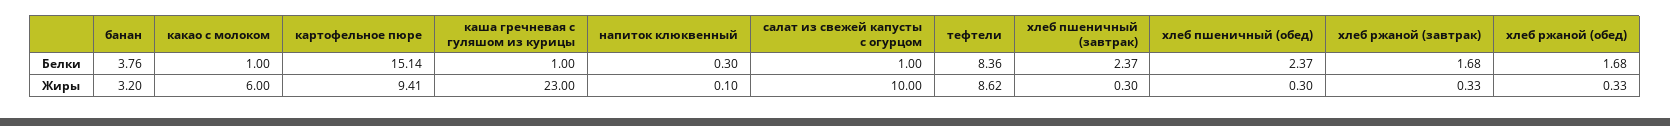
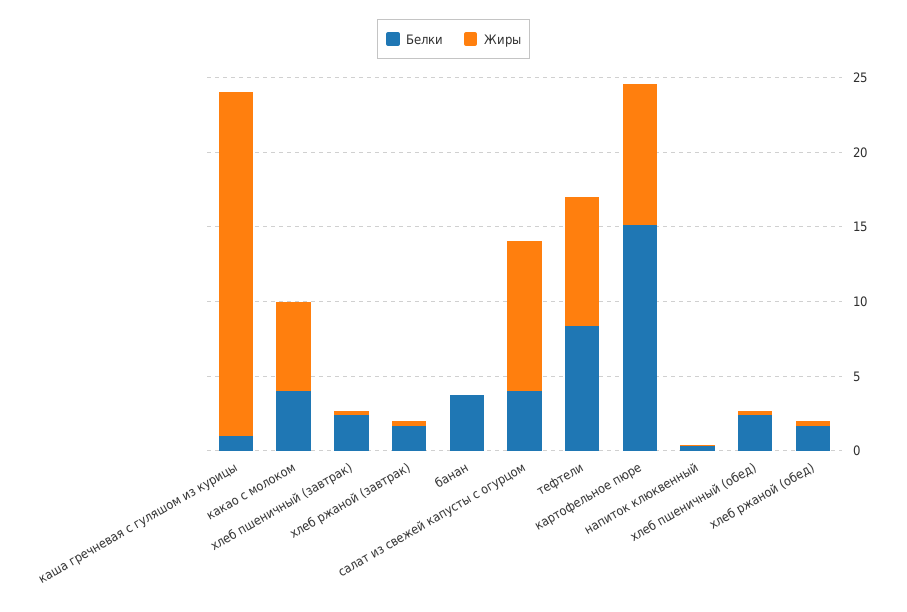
  {
    "Белки": {
      "банан": 3.76,
-     "какао с молоком": 1,
+     "какао с молоком": 4,
      "картофельное пюре": 15.14,
      "каша гречневая с гуляшом из курицы": 1,
      "напиток клюквенный": 0.3,
-     "салат из свежей капусты с огурцом": 1,
+     "салат из свежей капусты с огурцом": 4,
      "тефтели": 8.36,
      "хлеб пшеничный (завтрак)": 2.37,
      "хлеб пшеничный (обед)": 2.37,
      "хлеб ржаной (завтрак)": 1.68,
      "хлеб ржаной (обед)": 1.68
    },
    "Жиры": {
-     "банан": 3.2,
+     "банан": 0,
      "какао с молоком": 6,
      "картофельное пюре": 9.41,
      "каша гречневая с гуляшом из курицы": 23,
      "напиток клюквенный": 0.1,
      "салат из свежей капусты с огурцом": 10,
      "тефтели": 8.62,
      "хлеб пшеничный (завтрак)": 0.3,
      "хлеб пшеничный (обед)": 0.3,
      "хлеб ржаной (завтрак)": 0.33,
      "хлеб ржаной (обед)": 0.33
    }
  }

